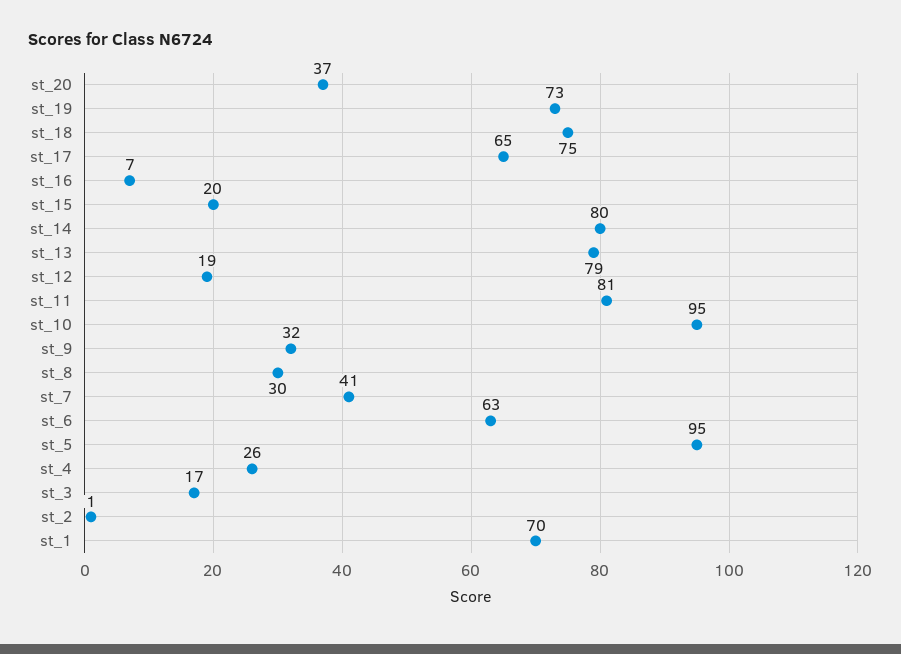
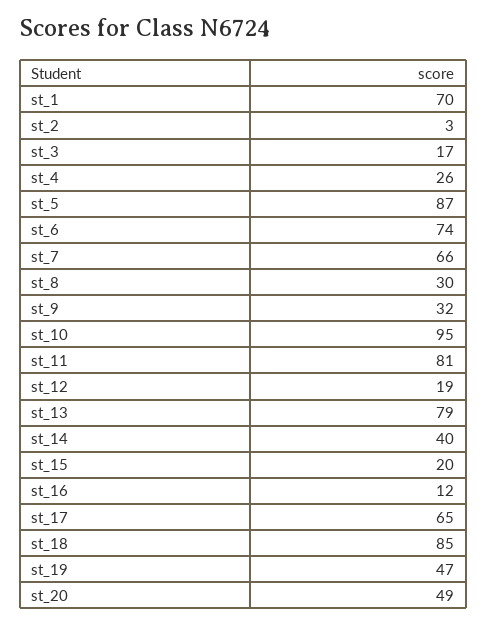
  {
-   "st_20": 37,
+   "st_20": 49,
-   "st_19": 73,
+   "st_19": 47,
-   "st_18": 75,
+   "st_18": 85,
    "st_17": 65,
-   "st_16": 7,
+   "st_16": 12,
    "st_15": 20,
-   "st_14": 80,
+   "st_14": 40,
    "st_13": 79,
    "st_12": 19,
    "st_11": 81,
    "st_10": 95,
    "st_9": 32,
    "st_8": 30,
-   "st_7": 41,
+   "st_7": 66,
-   "st_6": 63,
+   "st_6": 74,
-   "st_5": 95,
+   "st_5": 87,
    "st_4": 26,
    "st_3": 17,
-   "st_2": 1,
+   "st_2": 3,
    "st_1": 70
  }

